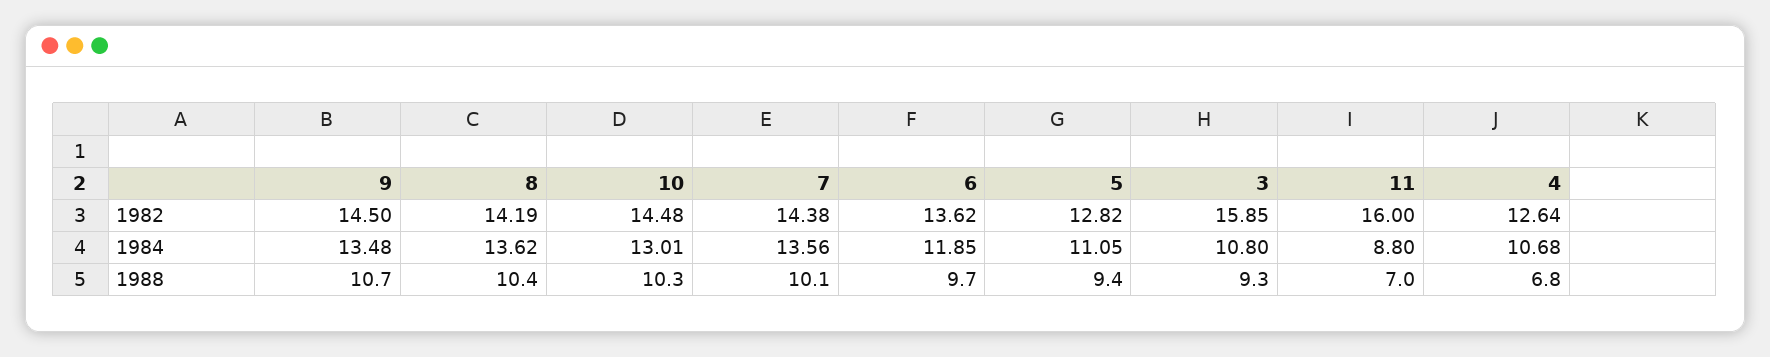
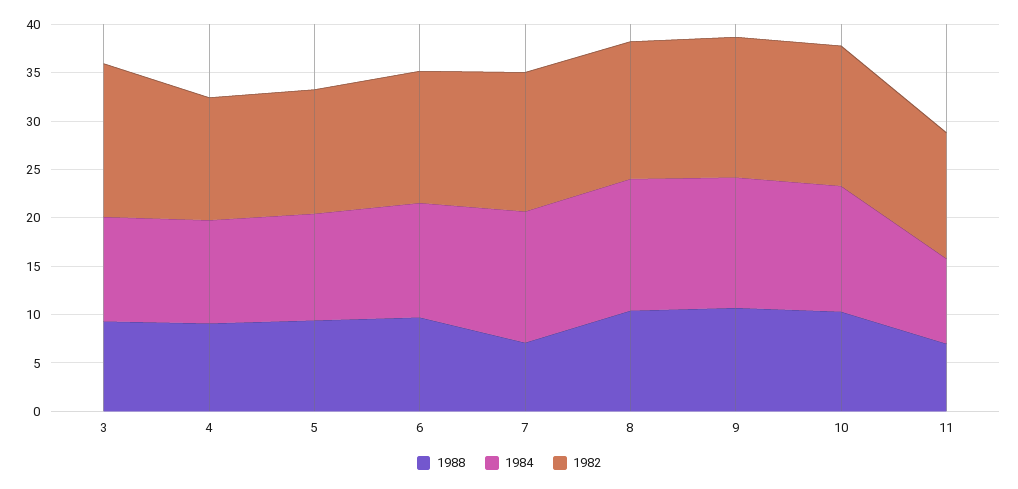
  {
    "1982": {
      "9": 14.5,
      "8": 14.19,
      "10": 14.48,
      "7": 14.38,
      "6": 13.62,
      "5": 12.82,
      "3": 15.85,
-     "11": 16,
+     "11": 13,
      "4": 12.64
    },
    "1984": {
      "9": 13.48,
      "8": 13.62,
      "10": 13.01,
      "7": 13.56,
      "6": 11.85,
      "5": 11.05,
      "3": 10.8,
      "11": 8.8,
      "4": 10.68
    },
    "1988": {
      "9": 10.7,
      "8": 10.4,
      "10": 10.3,
-     "7": 10.1,
+     "7": 7,
      "6": 9.7,
      "5": 9.4,
      "3": 9.3,
      "11": 7,
-     "4": 6.8
+     "4": 9
    }
  }

